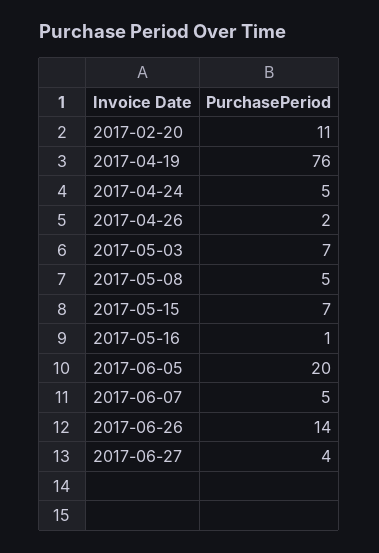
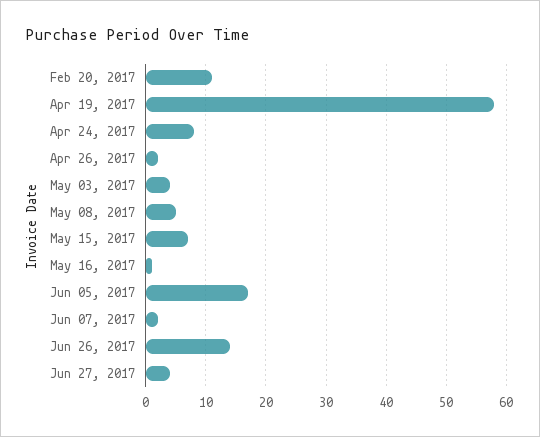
  {
    "2017-02-20": 11,
-   "2017-04-19": 76,
+   "2017-04-19": 58,
-   "2017-04-24": 5,
+   "2017-04-24": 8,
    "2017-04-26": 2,
-   "2017-05-03": 7,
+   "2017-05-03": 4,
    "2017-05-08": 5,
    "2017-05-15": 7,
    "2017-05-16": 1,
-   "2017-06-05": 20,
+   "2017-06-05": 17,
-   "2017-06-07": 5,
+   "2017-06-07": 2,
    "2017-06-26": 14,
    "2017-06-27": 4
  }

